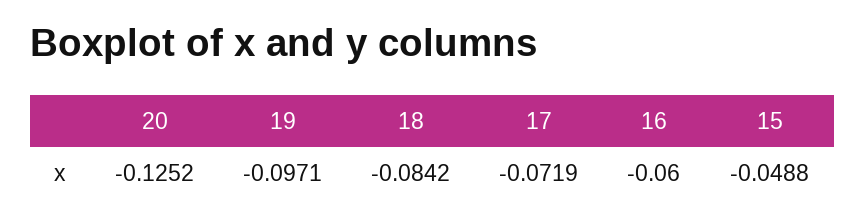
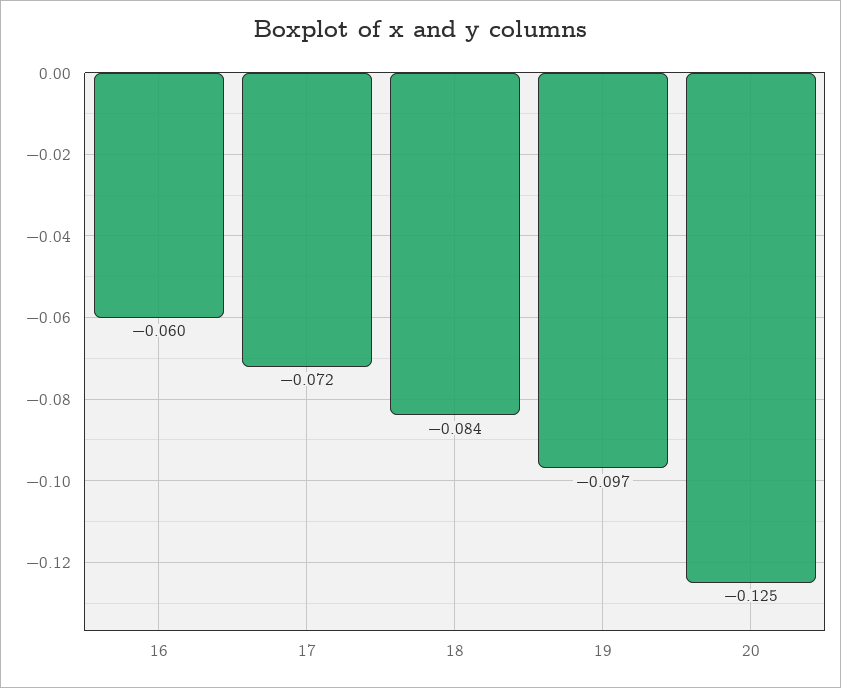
  {
    "20": -0.1252,
    "19": -0.0971,
    "18": -0.0842,
    "17": -0.0719,
-   "16": -0.06,
+   "16": -0.06
-   "15": -0.0488
  }

